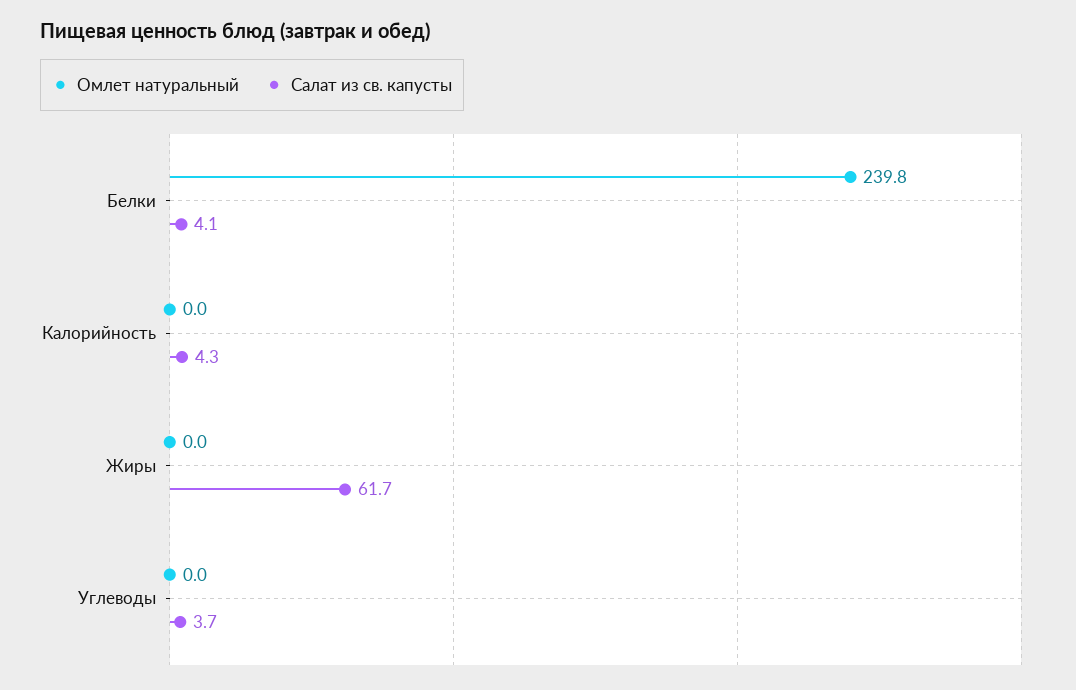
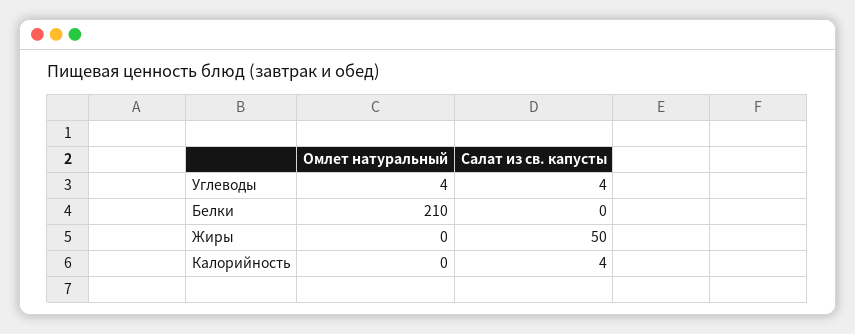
  {
    "Омлет натуральный": {
-     "Белки": 239.8,
+     "Белки": 210,
      "Калорийность": 0,
      "Жиры": 0,
-     "Углеводы": 0
+     "Углеводы": 4
    },
    "Салат из св. капусты": {
-     "Белки": 4.1,
+     "Белки": 0,
      "Калорийность": 4.3,
-     "Жиры": 61.7,
+     "Жиры": 50,
      "Углеводы": 3.7
    }
  }

